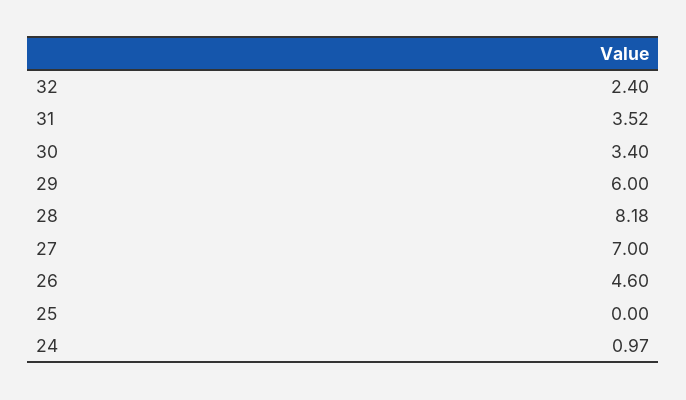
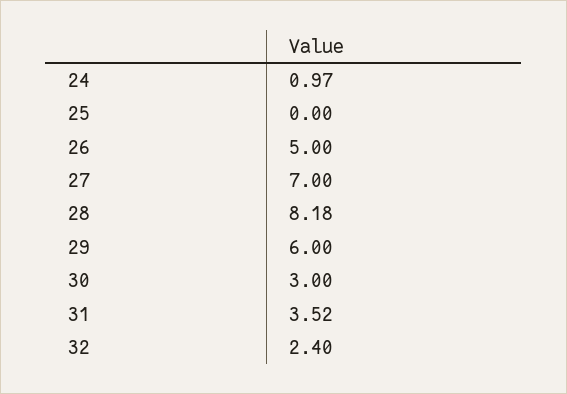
  {
    "32": 2.4,
    "31": 3.52,
-   "30": 3.4,
+   "30": 3,
    "29": 6,
    "28": 8.18,
    "27": 7,
-   "26": 4.6,
+   "26": 5,
    "25": 0,
    "24": 0.97
  }

